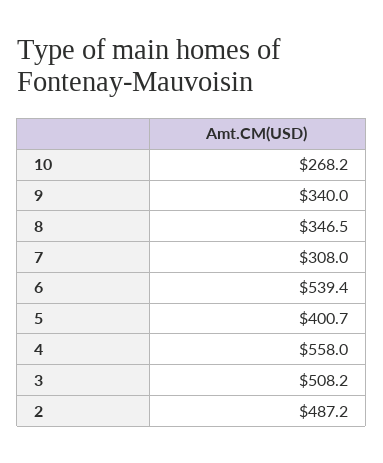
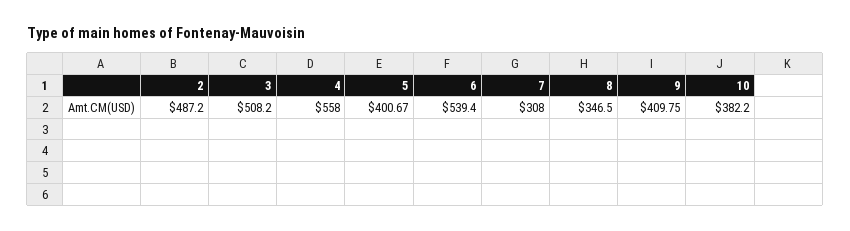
  {
-   "10": 268.2,
+   "10": 382.2,
-   "9": 340,
+   "9": 409.75,
    "8": 346.5,
    "7": 308,
    "6": 539.4,
    "5": 400.67,
    "4": 558,
    "3": 508.2,
    "2": 487.2
  }

